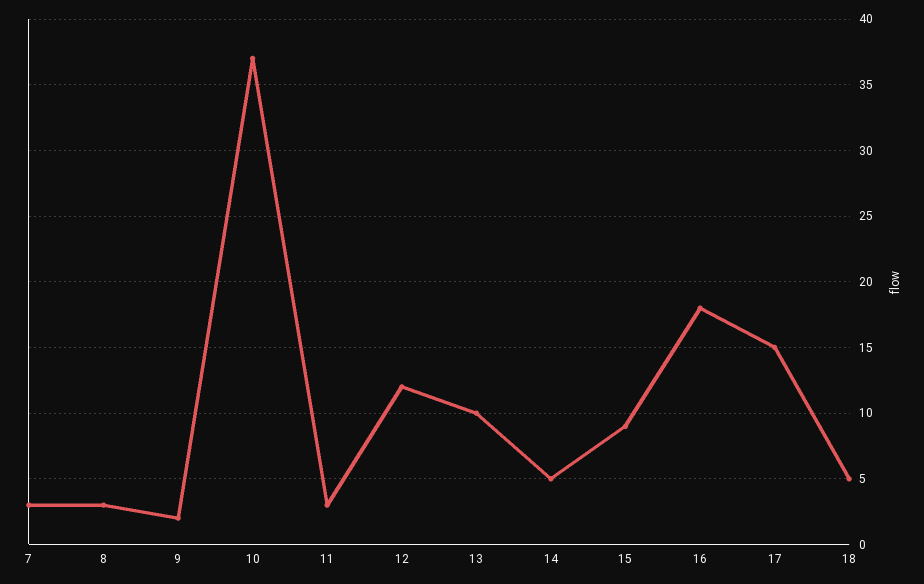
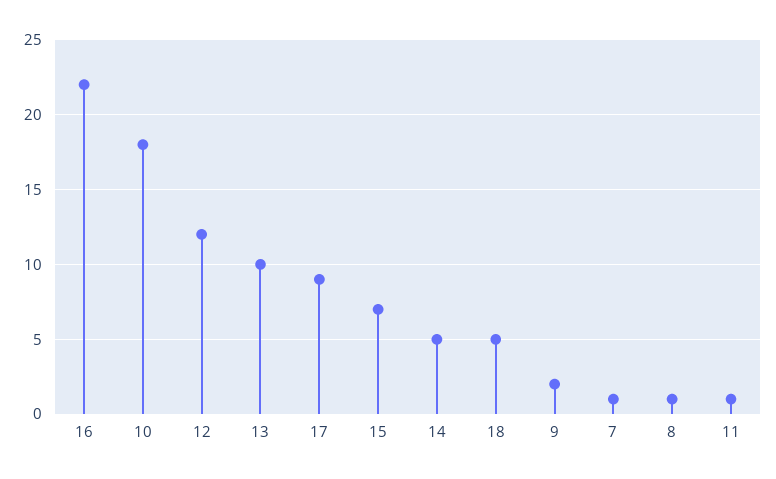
  {
-   "7": 3,
+   "7": 1,
-   "8": 3,
+   "8": 1,
    "9": 2,
-   "10": 37,
+   "10": 18,
-   "11": 3,
+   "11": 1,
    "12": 12,
    "13": 10,
    "14": 5,
-   "15": 9,
+   "15": 7,
-   "16": 18,
+   "16": 22,
-   "17": 15,
+   "17": 9,
    "18": 5
  }

